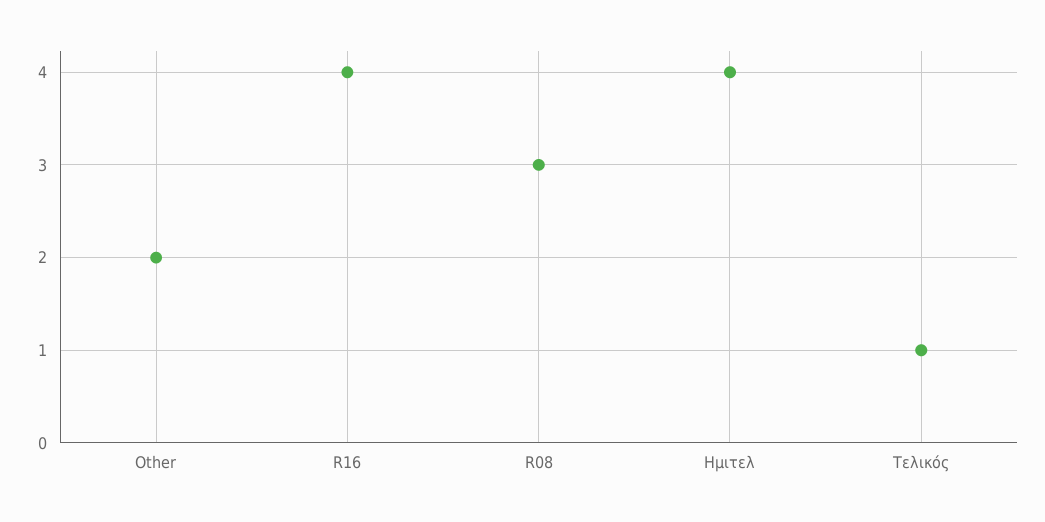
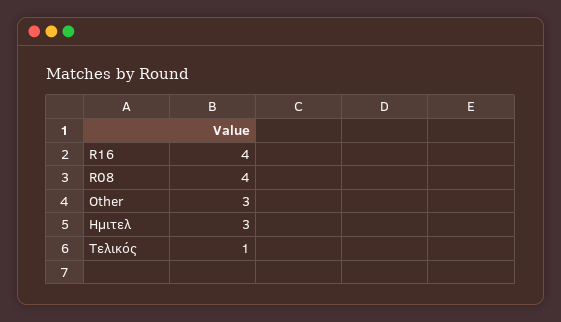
  {
-   "Other": 2,
+   "Other": 3,
    "R16": 4,
-   "R08": 3,
+   "R08": 4,
-   "Ημιτελ": 4,
+   "Ημιτελ": 3,
    "Τελικός": 1
  }

